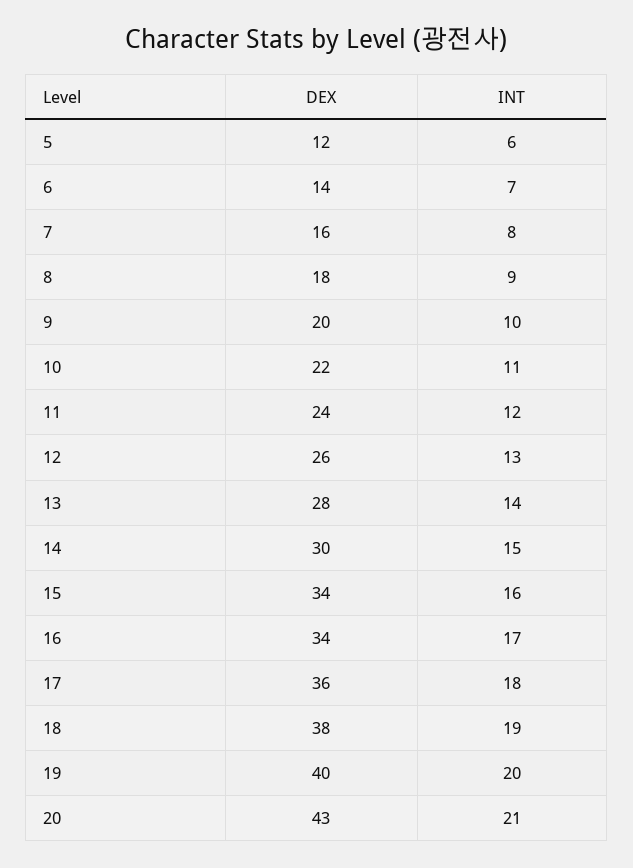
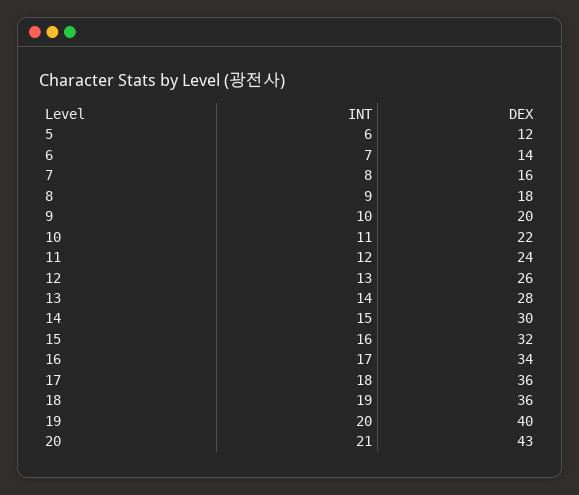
  {
    "DEX": {
      "5": 12,
      "6": 14,
      "7": 16,
      "8": 18,
      "9": 20,
      "10": 22,
      "11": 24,
      "12": 26,
      "13": 28,
      "14": 30,
-     "15": 34,
+     "15": 32,
      "16": 34,
      "17": 36,
-     "18": 38,
+     "18": 36,
      "19": 40,
      "20": 43
    },
    "INT": {
      "5": 6,
      "6": 7,
      "7": 8,
      "8": 9,
      "9": 10,
      "10": 11,
      "11": 12,
      "12": 13,
      "13": 14,
      "14": 15,
      "15": 16,
      "16": 17,
      "17": 18,
      "18": 19,
      "19": 20,
      "20": 21
    }
  }

